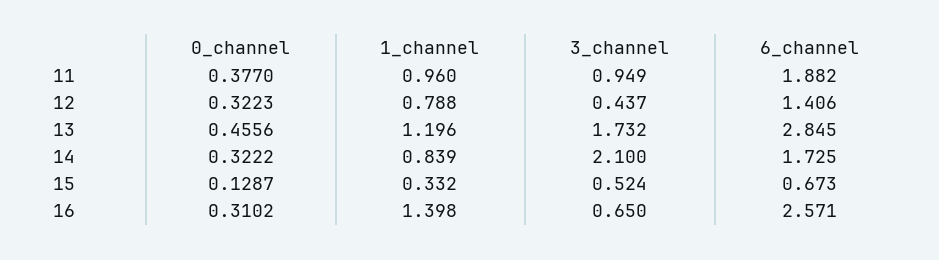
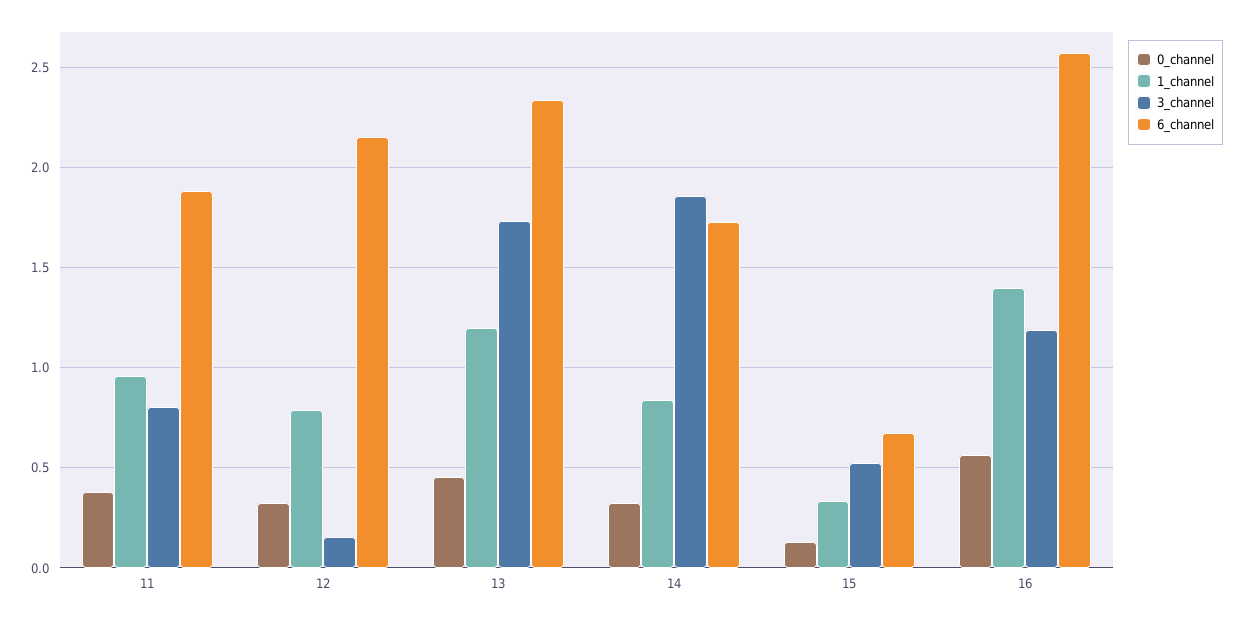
  {
    "0_channel": {
      "11": 0.377,
      "12": 0.3223,
      "13": 0.4556,
      "14": 0.3222,
      "15": 0.1287,
-     "16": 0.3102
+     "16": 0.55
    },
    "1_channel": {
      "11": 0.96,
      "12": 0.788,
      "13": 1.196,
      "14": 0.839,
      "15": 0.332,
      "16": 1.398
    },
    "3_channel": {
-     "11": 0.949,
+     "11": 0.8,
-     "12": 0.437,
+     "12": 0.15,
      "13": 1.732,
-     "14": 2.1,
+     "14": 1.85,
      "15": 0.524,
-     "16": 0.65
+     "16": 1.2
    },
    "6_channel": {
      "11": 1.882,
-     "12": 1.406,
+     "12": 2.15,
-     "13": 2.845,
+     "13": 2.35,
      "14": 1.725,
      "15": 0.673,
      "16": 2.571
    }
  }

